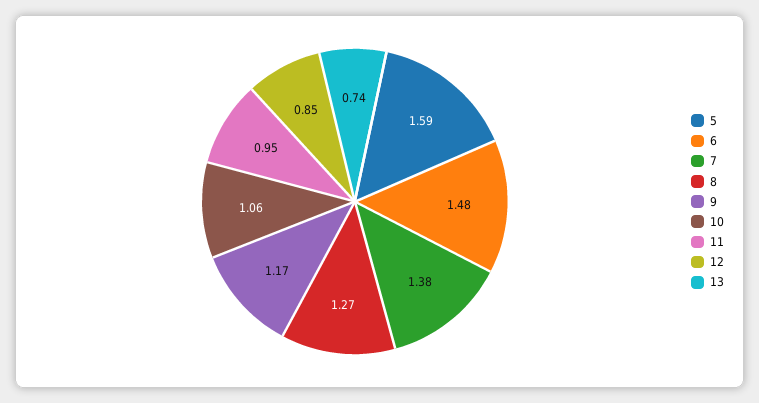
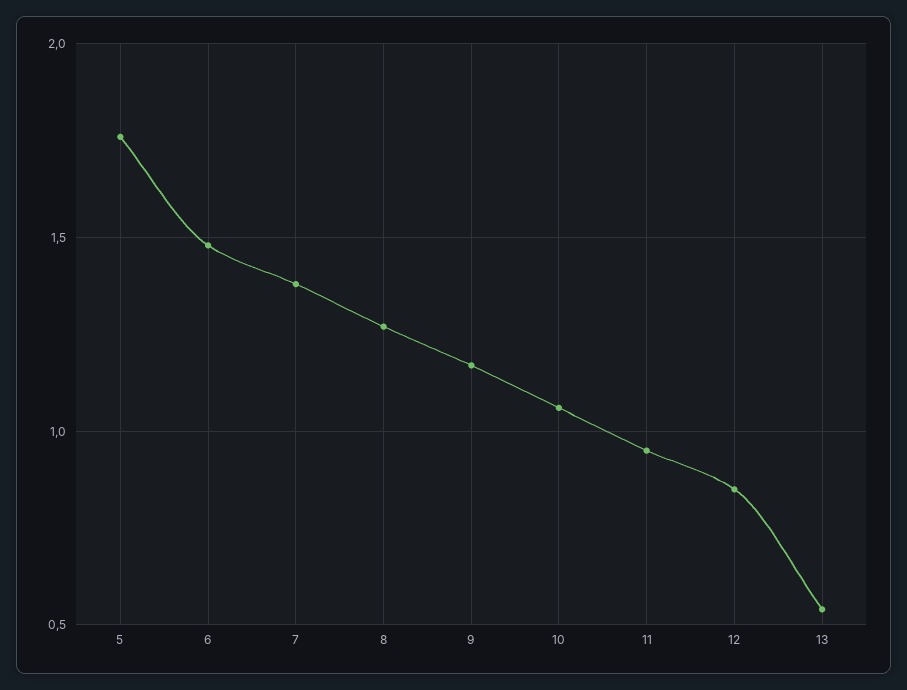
  {
-   "5": 1.59,
+   "5": 1.75,
    "6": 1.48,
    "7": 1.38,
    "8": 1.27,
    "9": 1.17,
    "10": 1.06,
    "11": 0.95,
    "12": 0.85,
-   "13": 0.74
+   "13": 0.55
  }

